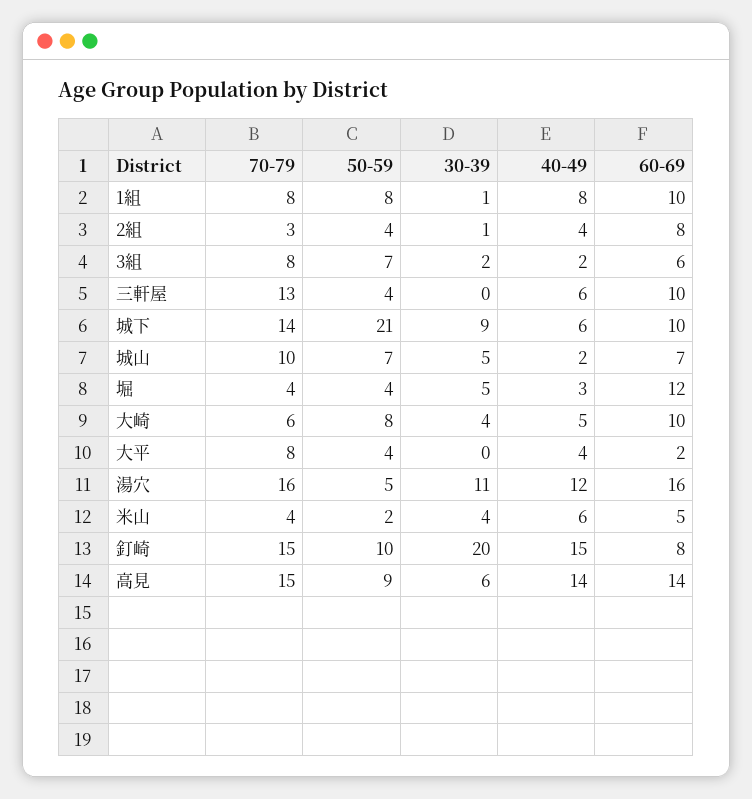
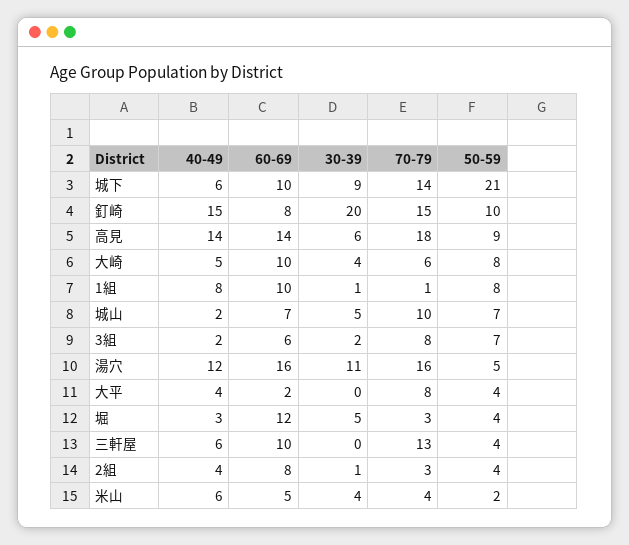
  {
    "70-79": {
-     "1組": 8,
+     "1組": 1,
      "2組": 3,
      "3組": 8,
      "三軒屋": 13,
      "城下": 14,
      "城山": 10,
-     "堀": 4,
+     "堀": 3,
      "大崎": 6,
      "大平": 8,
      "湯穴": 16,
      "米山": 4,
      "釘崎": 15,
-     "高見": 15
+     "高見": 18
    },
    "50-59": {
      "1組": 8,
      "2組": 4,
      "3組": 7,
      "三軒屋": 4,
      "城下": 21,
      "城山": 7,
      "堀": 4,
      "大崎": 8,
      "大平": 4,
      "湯穴": 5,
      "米山": 2,
      "釘崎": 10,
      "高見": 9
    },
    "30-39": {
      "1組": 1,
      "2組": 1,
      "3組": 2,
      "三軒屋": 0,
      "城下": 9,
      "城山": 5,
      "堀": 5,
      "大崎": 4,
      "大平": 0,
      "湯穴": 11,
      "米山": 4,
      "釘崎": 20,
      "高見": 6
    },
    "40-49": {
      "1組": 8,
      "2組": 4,
      "3組": 2,
      "三軒屋": 6,
      "城下": 6,
      "城山": 2,
      "堀": 3,
      "大崎": 5,
      "大平": 4,
      "湯穴": 12,
      "米山": 6,
      "釘崎": 15,
      "高見": 14
    },
    "60-69": {
      "1組": 10,
      "2組": 8,
      "3組": 6,
      "三軒屋": 10,
      "城下": 10,
      "城山": 7,
      "堀": 12,
      "大崎": 10,
      "大平": 2,
      "湯穴": 16,
      "米山": 5,
      "釘崎": 8,
      "高見": 14
    }
  }

